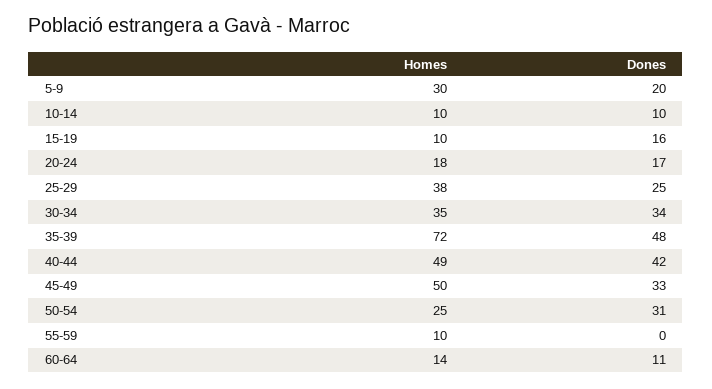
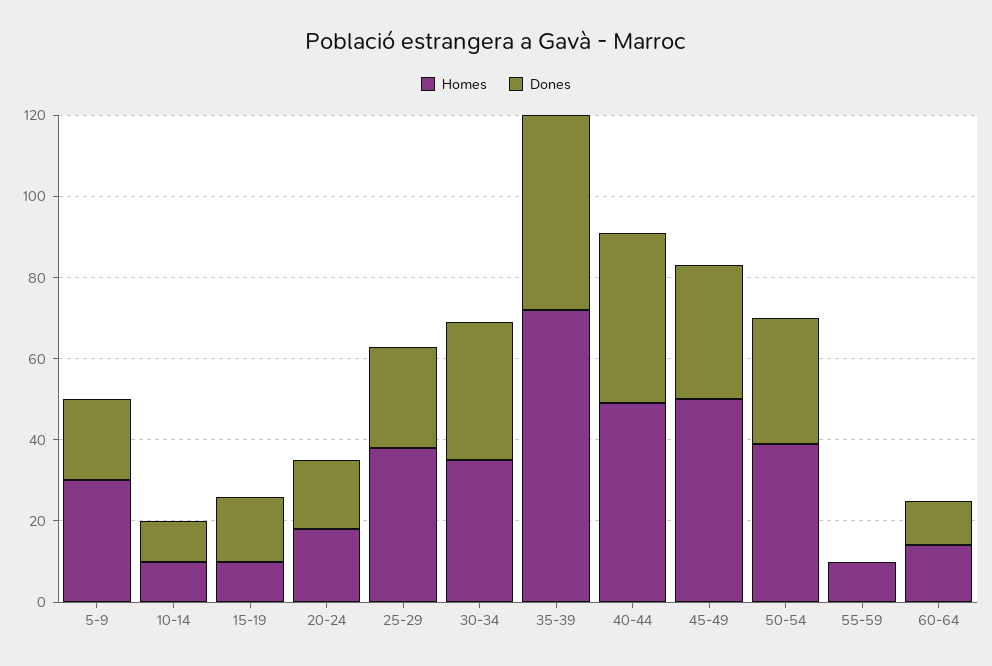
  {
    "Homes": {
      "5-9": 30,
      "10-14": 10,
      "15-19": 10,
      "20-24": 18,
      "25-29": 38,
      "30-34": 35,
      "35-39": 72,
      "40-44": 49,
      "45-49": 50,
-     "50-54": 25,
+     "50-54": 40,
      "55-59": 10,
      "60-64": 14
    },
    "Dones": {
      "5-9": 20,
      "10-14": 10,
      "15-19": 16,
      "20-24": 17,
      "25-29": 25,
      "30-34": 34,
      "35-39": 48,
      "40-44": 42,
      "45-49": 33,
      "50-54": 31,
      "55-59": 0,
      "60-64": 11
    }
  }

